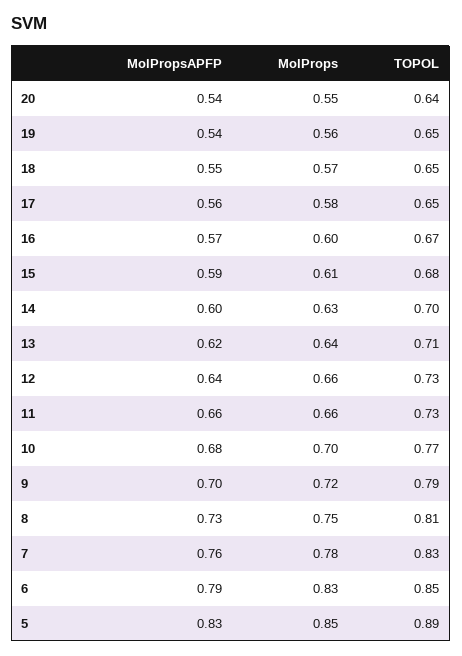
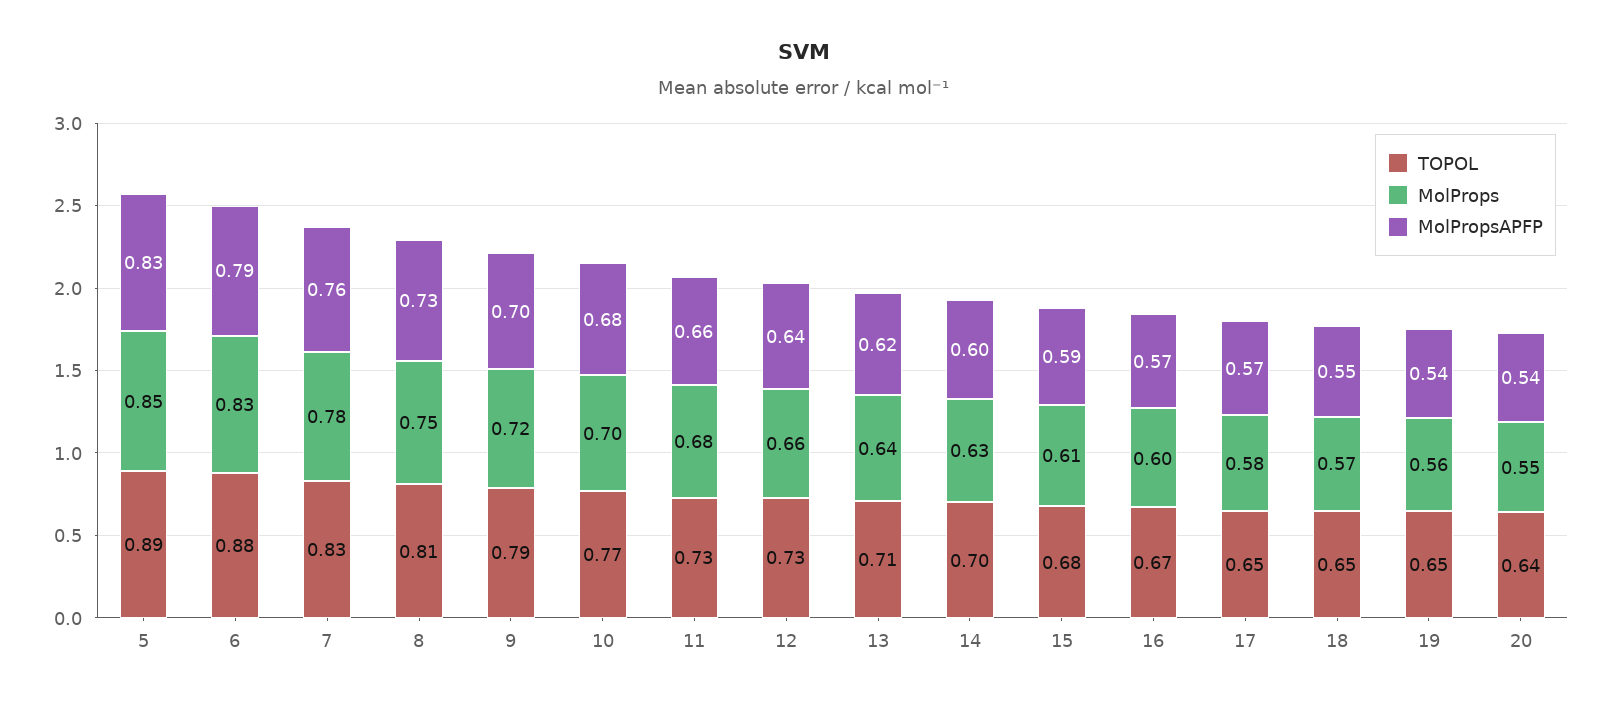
  {
    "MolPropsAPFP": {
      "20": 0.54,
      "19": 0.54,
      "18": 0.55,
-     "17": 0.56,
+     "17": 0.57,
      "16": 0.57,
      "15": 0.59,
      "14": 0.6,
      "13": 0.62,
      "12": 0.64,
      "11": 0.66,
      "10": 0.68,
      "9": 0.7,
      "8": 0.73,
      "7": 0.76,
      "6": 0.79,
      "5": 0.83
    },
    "MolProps": {
      "20": 0.55,
      "19": 0.56,
      "18": 0.57,
      "17": 0.58,
      "16": 0.6,
      "15": 0.61,
      "14": 0.63,
      "13": 0.64,
      "12": 0.66,
-     "11": 0.66,
+     "11": 0.68,
      "10": 0.7,
      "9": 0.72,
      "8": 0.75,
      "7": 0.78,
      "6": 0.83,
      "5": 0.85
    },
    "TOPOL": {
      "20": 0.64,
      "19": 0.65,
      "18": 0.65,
      "17": 0.65,
      "16": 0.67,
      "15": 0.68,
      "14": 0.7,
      "13": 0.71,
      "12": 0.73,
      "11": 0.73,
      "10": 0.77,
      "9": 0.79,
      "8": 0.81,
      "7": 0.83,
-     "6": 0.85,
+     "6": 0.88,
      "5": 0.89
    }
  }

